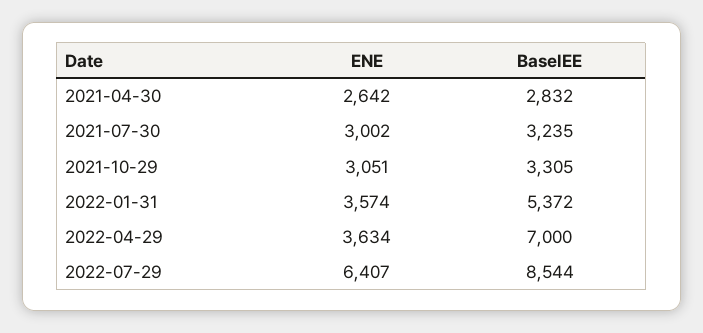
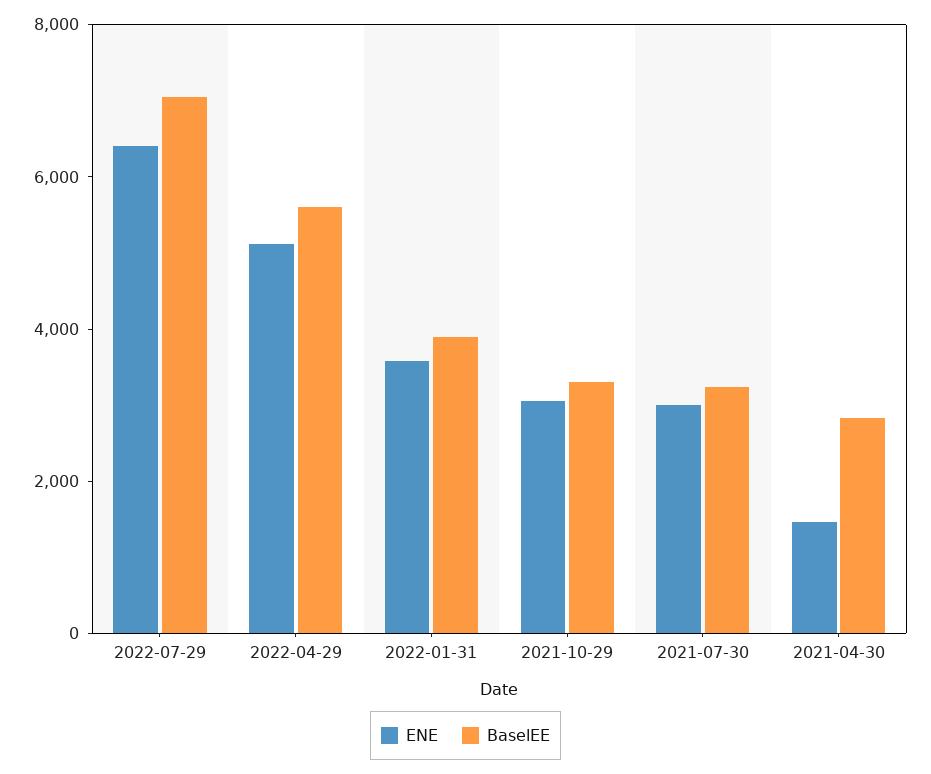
  {
    "ENE": {
-     "2021-04-30": 2642,
+     "2021-04-30": 1500,
      "2021-07-30": 3002,
      "2021-10-29": 3051,
      "2022-01-31": 3574,
-     "2022-04-29": 3634,
+     "2022-04-29": 5000,
      "2022-07-29": 6407
    },
    "BaselEE": {
      "2021-04-30": 2832,
      "2021-07-30": 3235,
      "2021-10-29": 3305,
-     "2022-01-31": 5372,
+     "2022-01-31": 4000,
-     "2022-04-29": 7000,
+     "2022-04-29": 5500,
-     "2022-07-29": 8544
+     "2022-07-29": 7000
    }
  }

